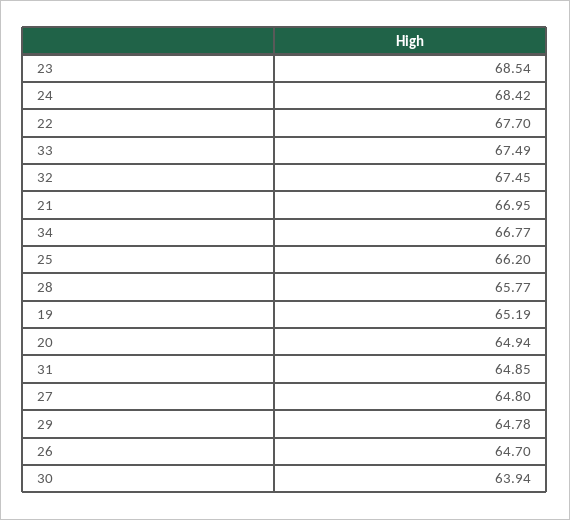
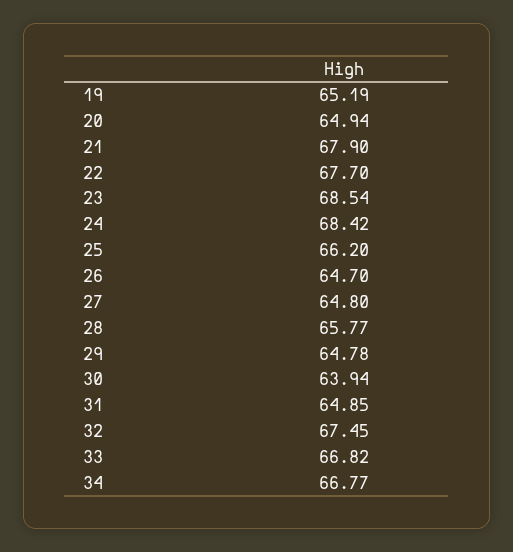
  {
    "23": 68.54,
    "24": 68.42,
    "22": 67.7,
-   "33": 67.49,
+   "33": 66.82,
    "32": 67.45,
-   "21": 66.95,
+   "21": 67.9,
    "34": 66.77,
    "25": 66.2,
    "28": 65.77,
    "19": 65.19,
    "20": 64.94,
    "31": 64.85,
    "27": 64.8,
    "29": 64.78,
    "26": 64.7,
    "30": 63.94
  }

